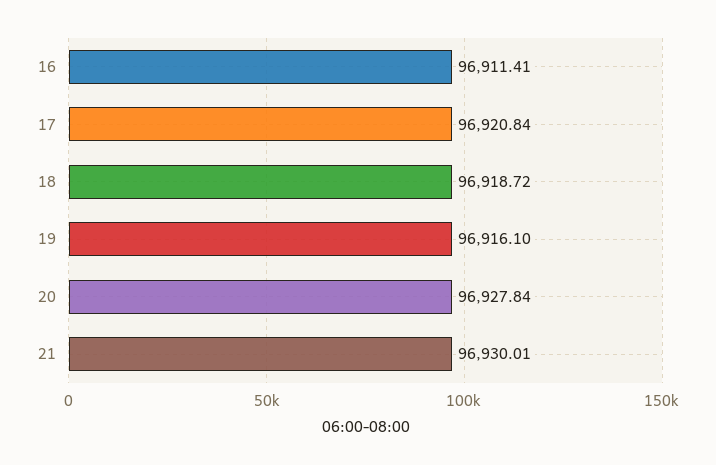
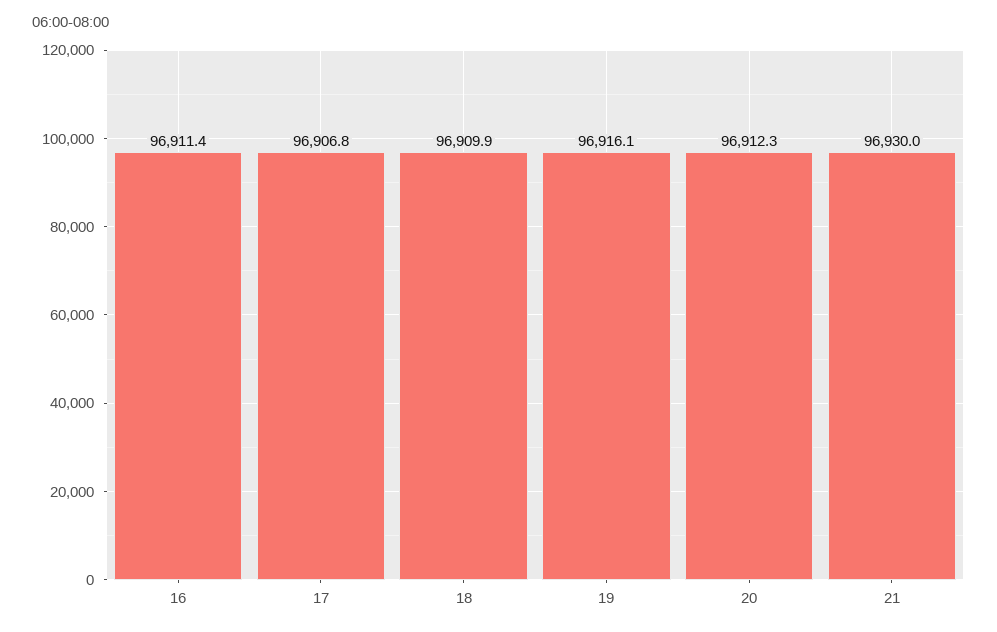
  {
    "16": 96911.41,
-   "17": 96920.84,
+   "17": 96906.8,
-   "18": 96918.72,
+   "18": 96909.9,
    "19": 96916.1,
-   "20": 96927.84,
+   "20": 96912.3,
    "21": 96930.01
  }

